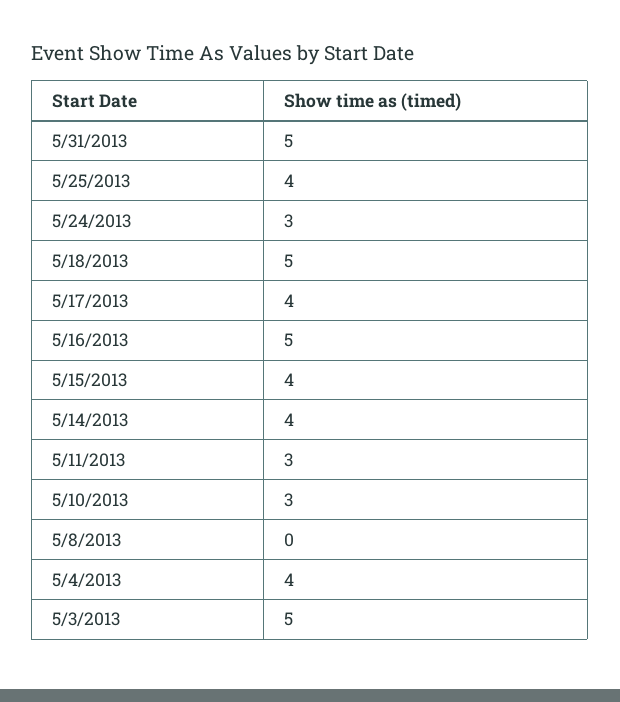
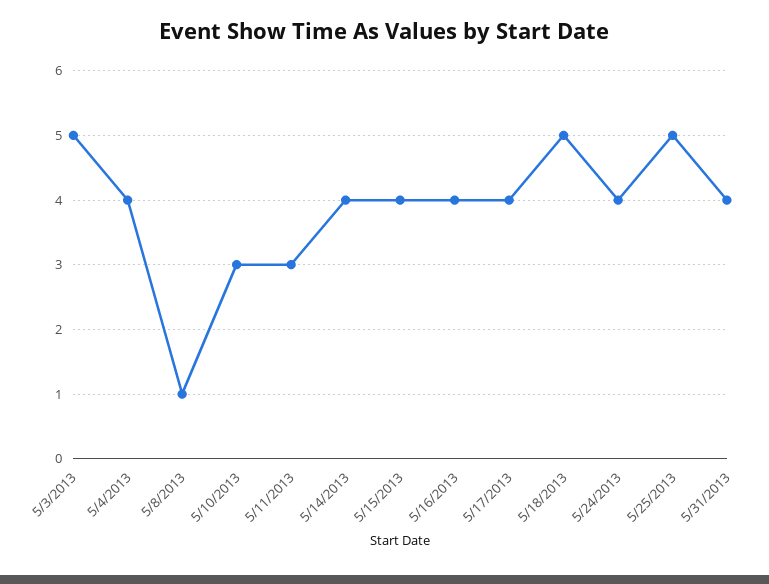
  {
-   "5/31/2013": 5,
+   "5/31/2013": 4,
-   "5/25/2013": 4,
+   "5/25/2013": 5,
-   "5/24/2013": 3,
+   "5/24/2013": 4,
    "5/18/2013": 5,
    "5/17/2013": 4,
-   "5/16/2013": 5,
+   "5/16/2013": 4,
    "5/15/2013": 4,
    "5/14/2013": 4,
    "5/11/2013": 3,
    "5/10/2013": 3,
-   "5/8/2013": 0,
+   "5/8/2013": 1,
    "5/4/2013": 4,
    "5/3/2013": 5
  }

